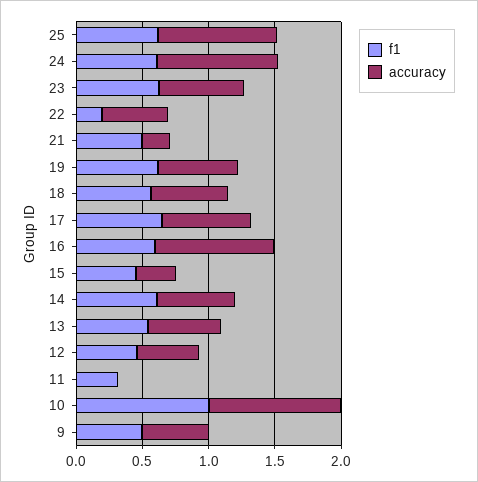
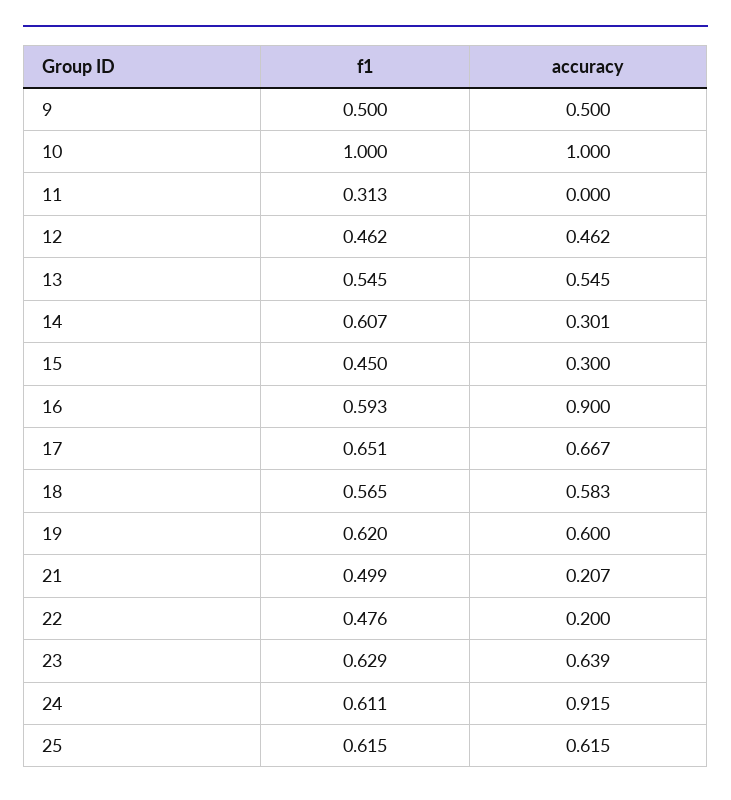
  {
    "f1": {
      "25": 0.615,
      "24": 0.611,
      "23": 0.629,
-     "22": 0.2,
+     "22": 0.476,
      "21": 0.499,
      "19": 0.62,
      "18": 0.565,
      "17": 0.651,
      "16": 0.593,
      "15": 0.45,
      "14": 0.607,
      "13": 0.545,
      "12": 0.462,
      "11": 0.313,
      "10": 1,
      "9": 0.5
    },
    "accuracy": {
-     "25": 0.9,
+     "25": 0.615,
      "24": 0.915,
      "23": 0.639,
-     "22": 0.5,
+     "22": 0.2,
      "21": 0.207,
      "19": 0.6,
      "18": 0.583,
      "17": 0.667,
      "16": 0.9,
      "15": 0.3,
-     "14": 0.6,
+     "14": 0.301,
      "13": 0.545,
      "12": 0.462,
      "11": 0,
      "10": 1,
      "9": 0.5
    }
  }

